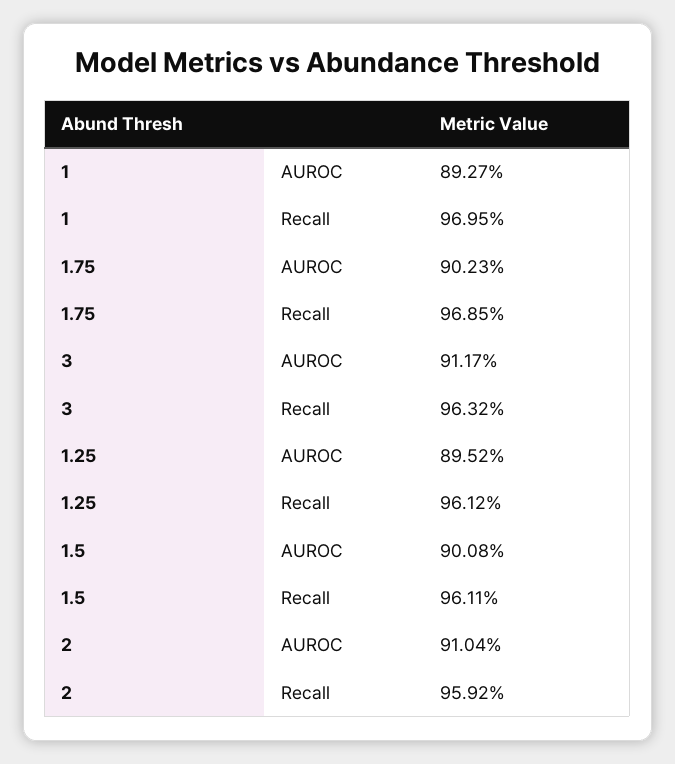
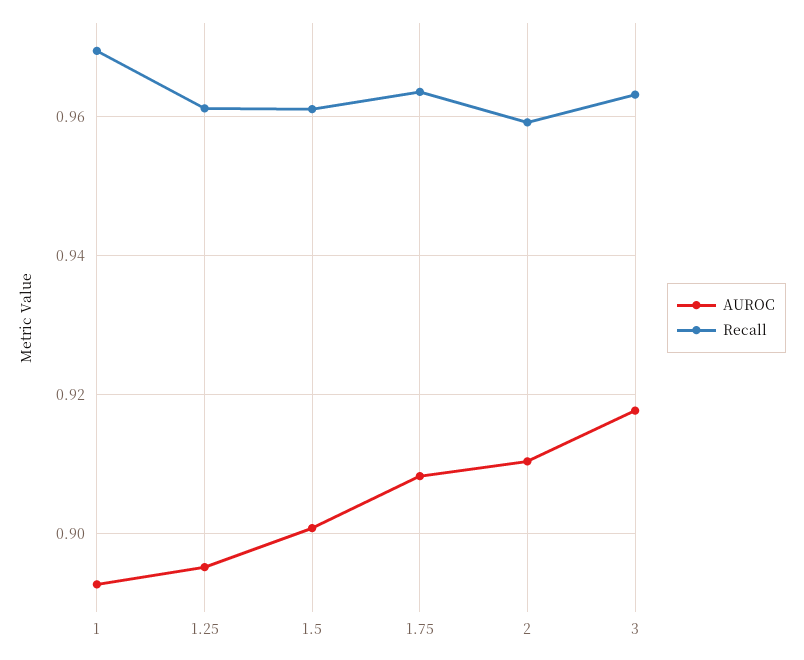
  {
    "AUROC": {
      "1": 0.8927,
-     "1.75": 0.9023,
+     "1.75": 0.908,
-     "3": 0.9117,
+     "3": 0.918,
      "1.25": 0.8952,
      "1.5": 0.9008,
      "2": 0.9104
    },
    "Recall": {
      "1": 0.9695,
-     "1.75": 0.9685,
+     "1.75": 0.964,
      "3": 0.9632,
      "1.25": 0.9612,
      "1.5": 0.9611,
      "2": 0.9592
    }
  }

